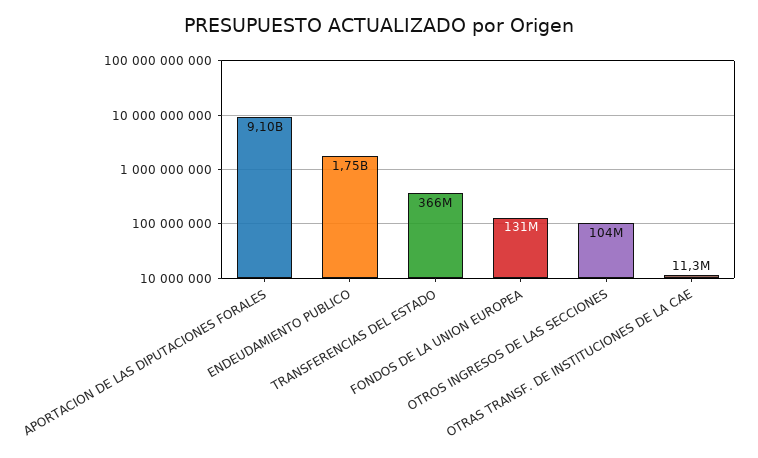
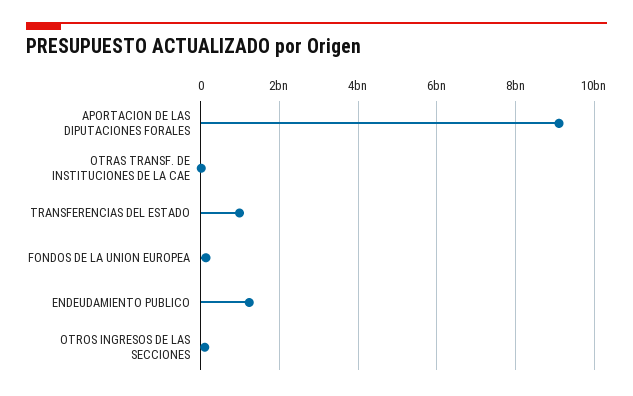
  {
    "APORTACION DE LAS DIPUTACIONES FORALES": 9100000000,
-   "ENDEUDAMIENTO PUBLICO": 1750000000,
+   "ENDEUDAMIENTO PUBLICO": 1200000000,
-   "TRANSFERENCIAS DEL ESTADO": 366000000,
+   "TRANSFERENCIAS DEL ESTADO": 1000000000,
    "FONDOS DE LA UNION EUROPEA": 131000000,
    "OTROS INGRESOS DE LAS SECCIONES": 104000000,
    "OTRAS TRANSF. DE INSTITUCIONES DE LA CAE": 11300000
  }

